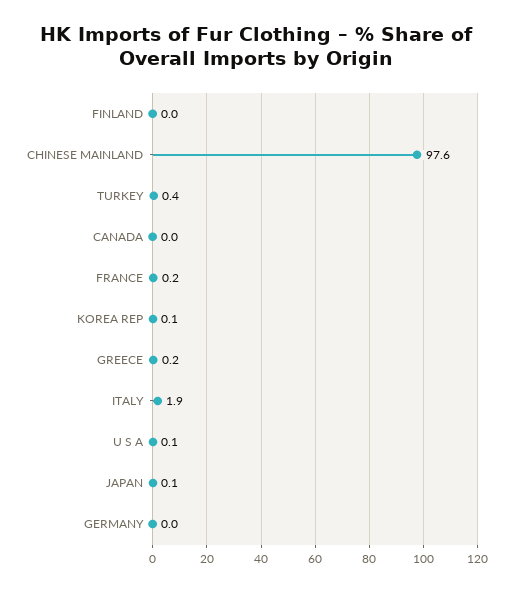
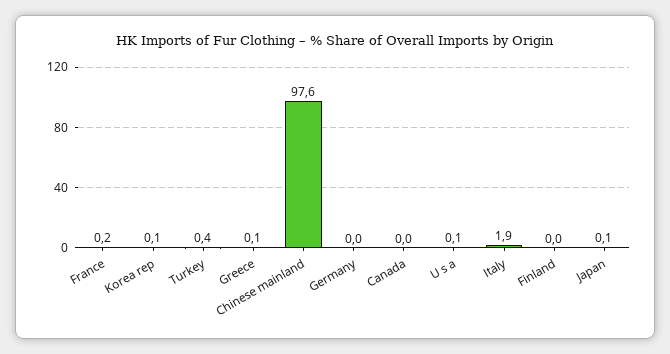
  {
    "FINLAND": 0,
    "CHINESE MAINLAND": 97.6,
    "TURKEY": 0.4,
    "CANADA": 0,
    "FRANCE": 0.2,
    "KOREA REP": 0.1,
-   "GREECE": 0.2,
+   "GREECE": 0.1,
    "ITALY": 1.9,
    "U S A": 0.1,
    "JAPAN": 0.1,
    "GERMANY": 0
  }

